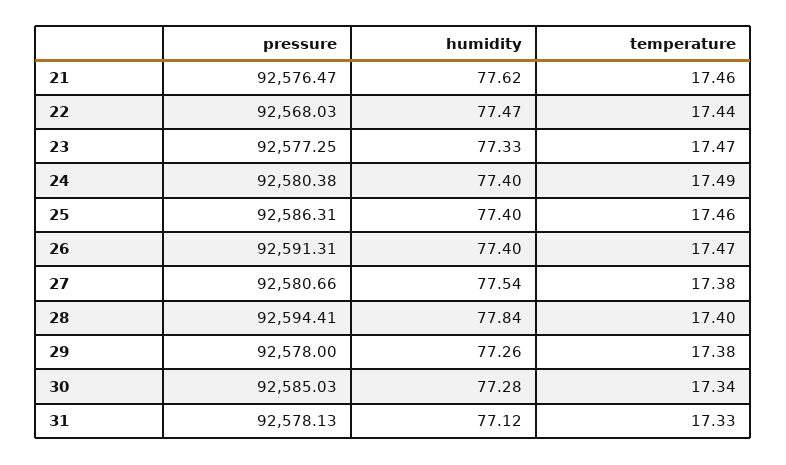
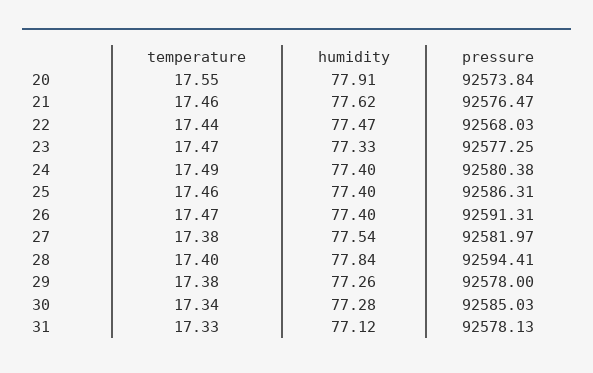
  {
    "pressure": {
      "21": 92576.47,
      "22": 92568.03,
      "23": 92577.25,
      "24": 92580.38,
      "25": 92586.31,
      "26": 92591.31,
-     "27": 92580.66,
+     "27": 92581.97,
      "28": 92594.41,
      "29": 92578,
      "30": 92585.03,
-     "31": 92578.13
+     "31": 92578.13,
+     "20": 92573.84
    },
    "humidity": {
      "21": 77.62,
      "22": 77.47,
      "23": 77.33,
      "24": 77.4,
      "25": 77.4,
      "26": 77.4,
      "27": 77.54,
      "28": 77.84,
      "29": 77.26,
      "30": 77.28,
-     "31": 77.12
+     "31": 77.12,
+     "20": 77.91
    },
    "temperature": {
      "21": 17.46,
      "22": 17.44,
      "23": 17.47,
      "24": 17.49,
      "25": 17.46,
      "26": 17.47,
      "27": 17.38,
      "28": 17.4,
      "29": 17.38,
      "30": 17.34,
-     "31": 17.33
+     "31": 17.33,
+     "20": 17.55
    }
  }

